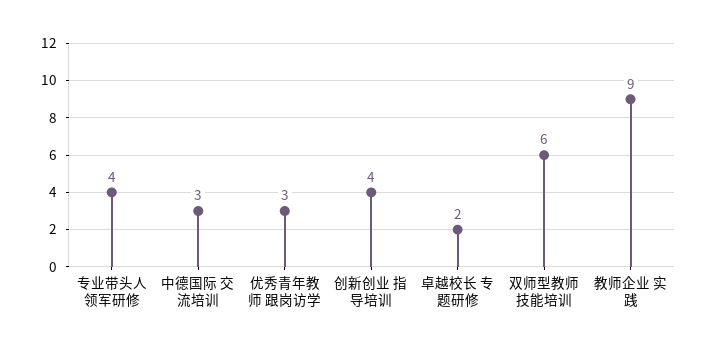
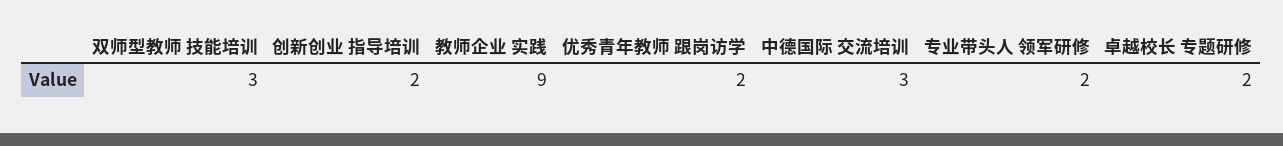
  {
-   "专业带头人 领军研修": 4,
+   "专业带头人 领军研修": 2,
    "中德国际 交流培训": 3,
-   "优秀青年教师 跟岗访学": 3,
+   "优秀青年教师 跟岗访学": 2,
-   "创新创业 指导培训": 4,
+   "创新创业 指导培训": 2,
    "卓越校长 专题研修": 2,
-   "双师型教师 技能培训": 6,
+   "双师型教师 技能培训": 3,
    "教师企业 实践": 9
  }

